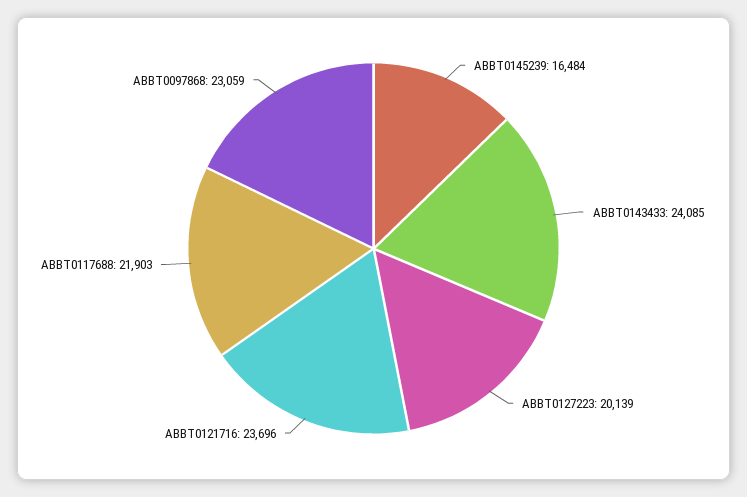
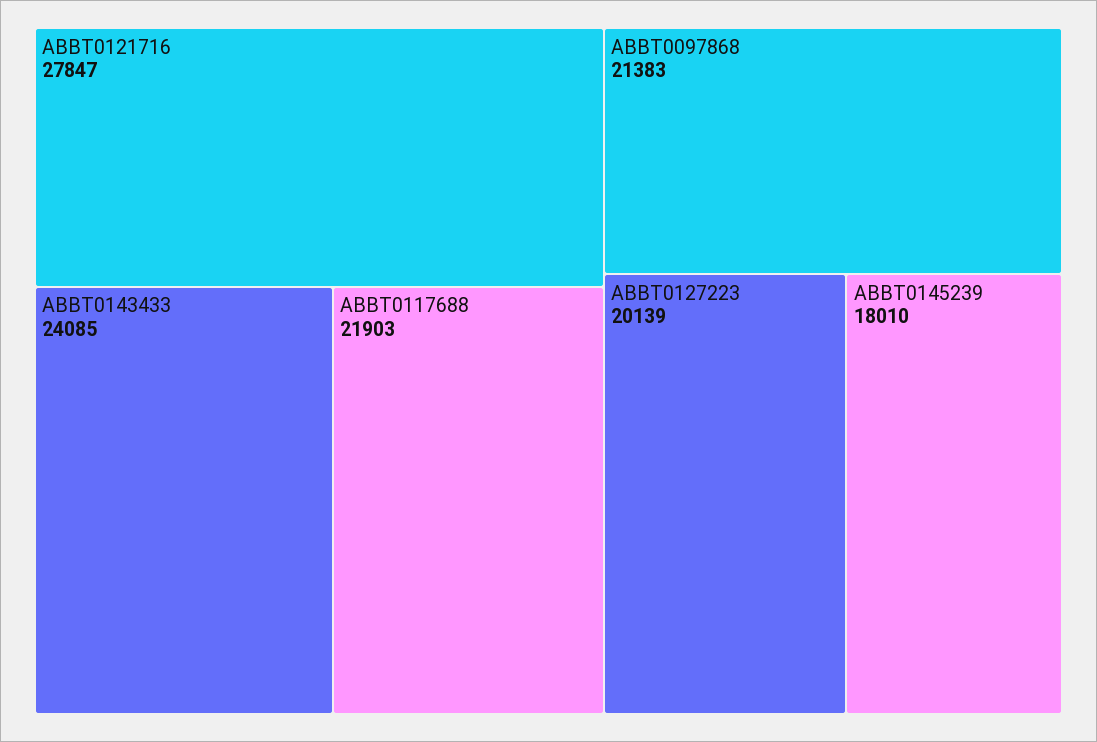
  {
-   "ABBT0145239": 16484,
+   "ABBT0145239": 18010,
    "ABBT0143433": 24085,
    "ABBT0127223": 20139,
-   "ABBT0121716": 23696,
+   "ABBT0121716": 27847,
    "ABBT0117688": 21903,
-   "ABBT0097868": 23059
+   "ABBT0097868": 21383
  }

